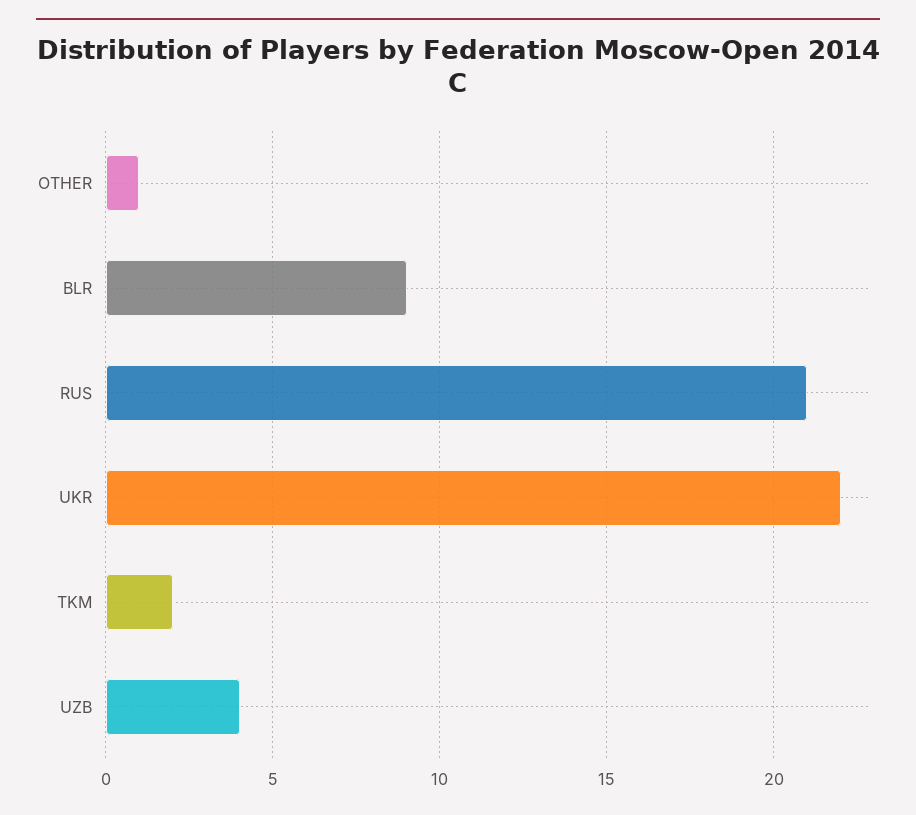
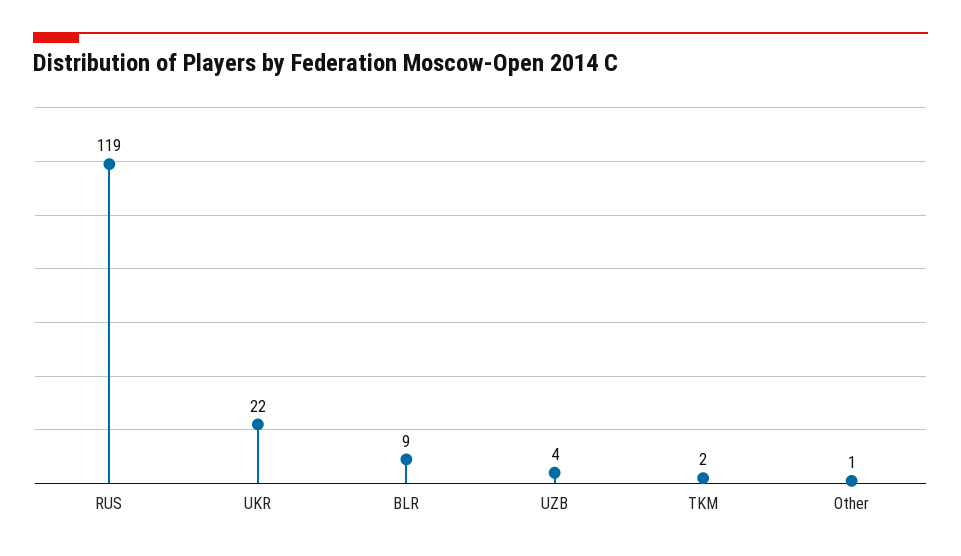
  {
    "OTHER": 1,
    "BLR": 9,
-   "RUS": 21,
+   "RUS": 119,
    "UKR": 22,
    "TKM": 2,
    "UZB": 4
  }

